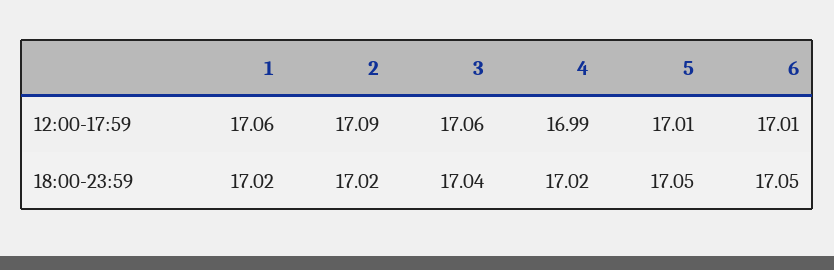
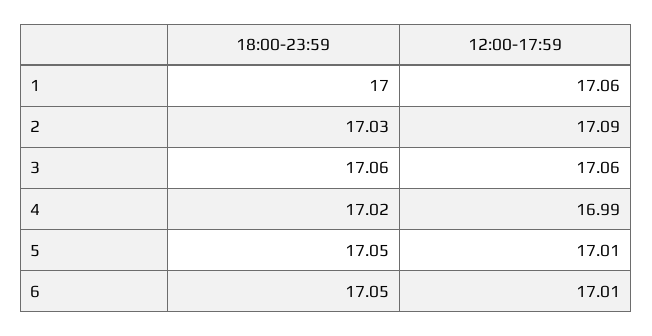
  {
    "1": {
      "12:00-17:59": 17.06,
-     "18:00-23:59": 17.02
+     "18:00-23:59": 17
    },
    "2": {
      "12:00-17:59": 17.09,
-     "18:00-23:59": 17.02
+     "18:00-23:59": 17.03
    },
    "3": {
      "12:00-17:59": 17.06,
-     "18:00-23:59": 17.04
+     "18:00-23:59": 17.06
    },
    "4": {
      "12:00-17:59": 16.99,
      "18:00-23:59": 17.02
    },
    "5": {
      "12:00-17:59": 17.01,
      "18:00-23:59": 17.05
    },
    "6": {
      "12:00-17:59": 17.01,
      "18:00-23:59": 17.05
    }
  }

